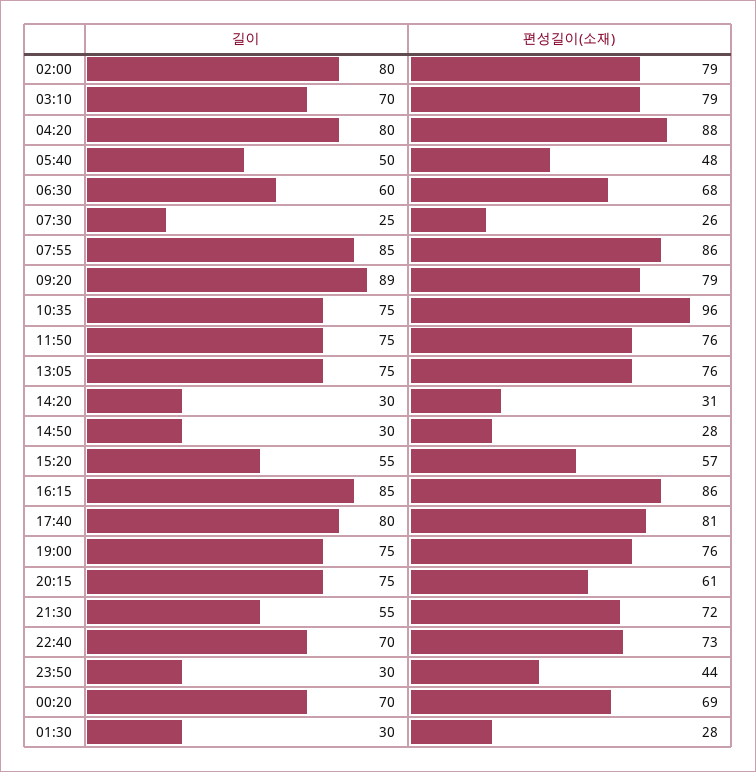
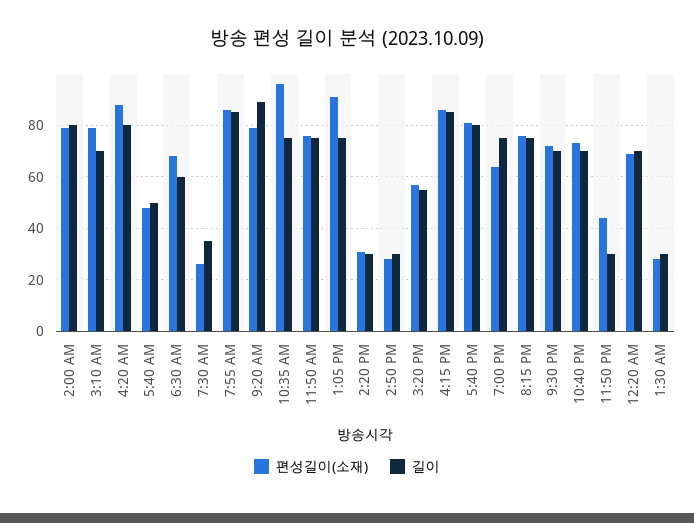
  {
    "길이": {
      "02:00": 80,
      "03:10": 70,
      "04:20": 80,
      "05:40": 50,
      "06:30": 60,
-     "07:30": 25,
+     "07:30": 35,
      "07:55": 85,
      "09:20": 89,
      "10:35": 75,
      "11:50": 75,
      "13:05": 75,
      "14:20": 30,
      "14:50": 30,
      "15:20": 55,
      "16:15": 85,
      "17:40": 80,
      "19:00": 75,
      "20:15": 75,
-     "21:30": 55,
+     "21:30": 70,
      "22:40": 70,
      "23:50": 30,
      "00:20": 70,
      "01:30": 30
    },
    "편성길이(소재)": {
      "02:00": 79,
      "03:10": 79,
      "04:20": 88,
      "05:40": 48,
      "06:30": 68,
      "07:30": 26,
      "07:55": 86,
      "09:20": 79,
      "10:35": 96,
      "11:50": 76,
-     "13:05": 76,
+     "13:05": 90,
      "14:20": 31,
      "14:50": 28,
      "15:20": 57,
      "16:15": 86,
      "17:40": 81,
-     "19:00": 76,
+     "19:00": 65,
-     "20:15": 61,
+     "20:15": 75,
      "21:30": 72,
      "22:40": 73,
      "23:50": 44,
      "00:20": 69,
      "01:30": 28
    }
  }

